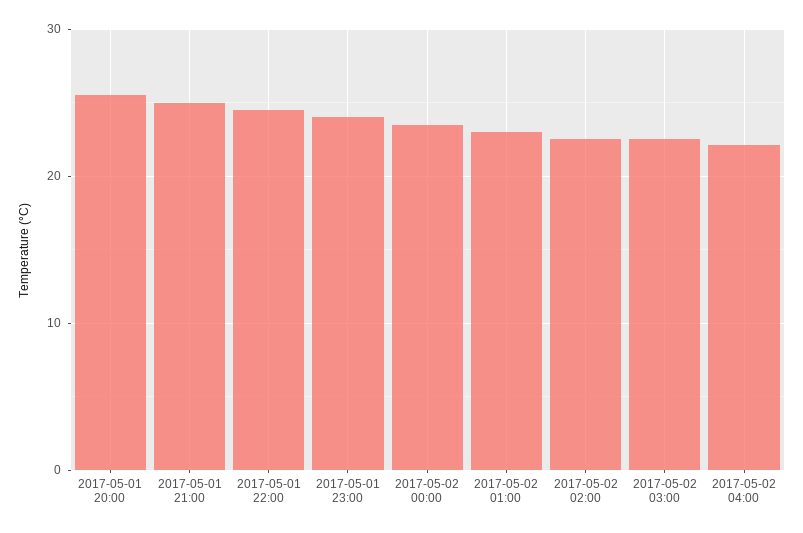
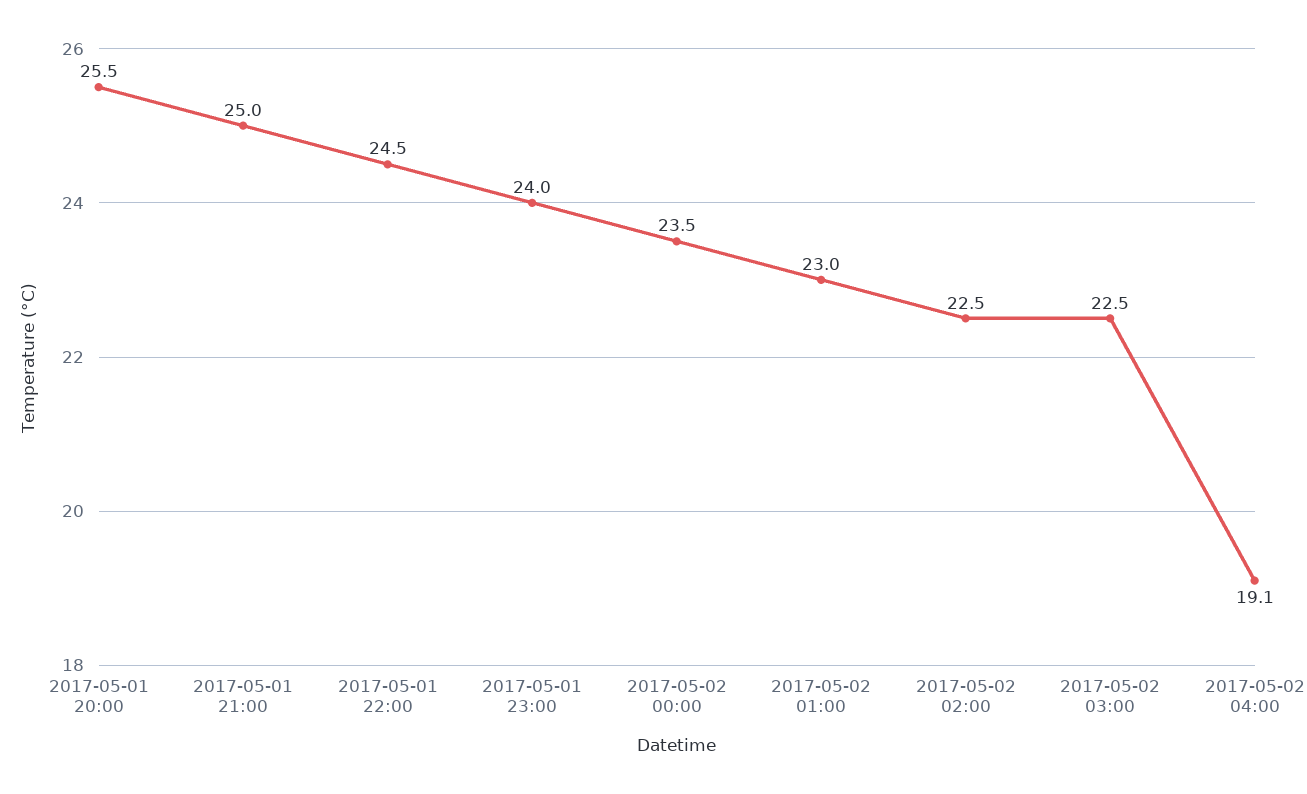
  {
    "2017-05-01 20:00": 25.5,
    "2017-05-01 21:00": 25,
    "2017-05-01 22:00": 24.5,
    "2017-05-01 23:00": 24,
    "2017-05-02 00:00": 23.5,
    "2017-05-02 01:00": 23,
    "2017-05-02 02:00": 22.5,
    "2017-05-02 03:00": 22.5,
-   "2017-05-02 04:00": 22
+   "2017-05-02 04:00": 19.1
  }

